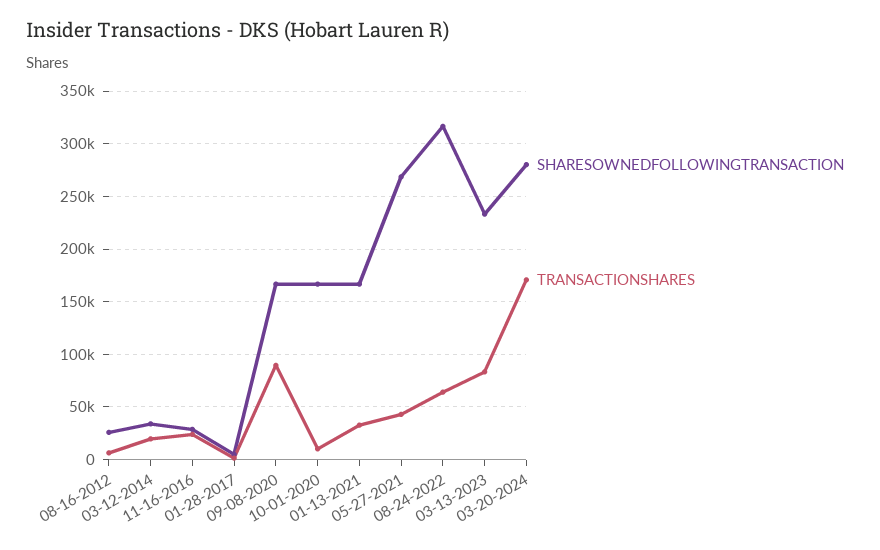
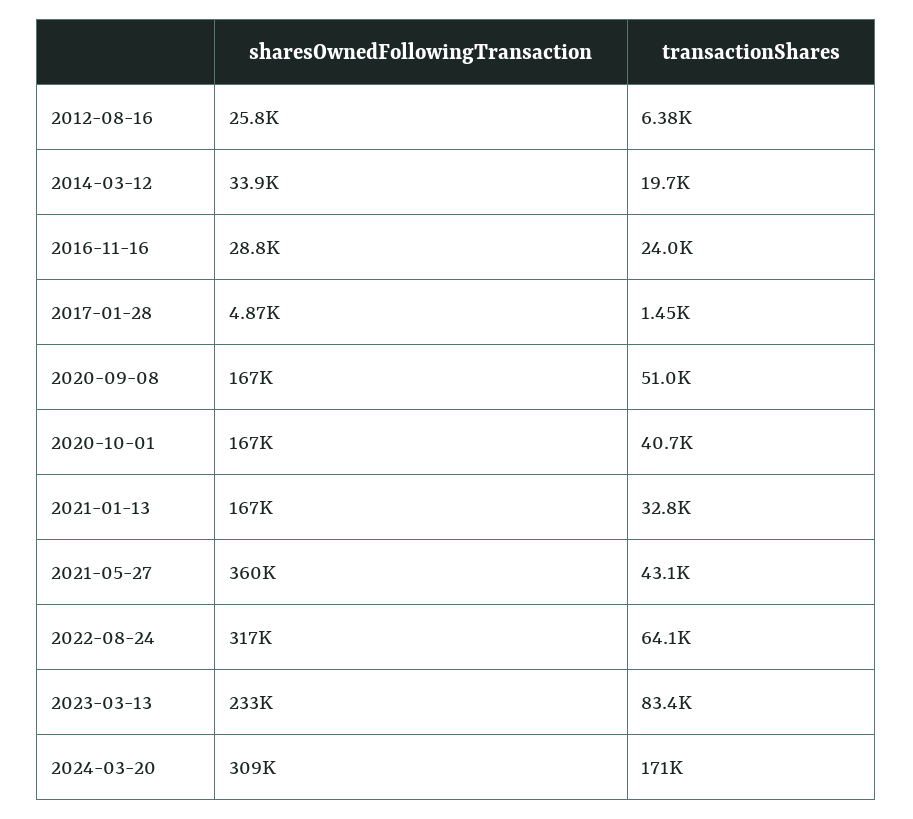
  {
    "SHARESOWNEDFOLLOWINGTRANSACTION": {
      "08-16-2012": 25800,
      "03-12-2014": 33900,
      "11-16-2016": 28800,
      "01-28-2017": 4870,
      "09-08-2020": 167000,
      "10-01-2020": 167000,
      "01-13-2021": 167000,
-     "05-27-2021": 270000,
+     "05-27-2021": 360000,
      "08-24-2022": 317000,
      "03-13-2023": 233000,
-     "03-20-2024": 280000
+     "03-20-2024": 309000
    },
    "TRANSACTIONSHARES": {
      "08-16-2012": 6380,
      "03-12-2014": 19700,
      "11-16-2016": 24000,
      "01-28-2017": 1450,
-     "09-08-2020": 90000,
+     "09-08-2020": 51000,
-     "10-01-2020": 10000,
+     "10-01-2020": 40700,
      "01-13-2021": 32800,
      "05-27-2021": 43100,
      "08-24-2022": 64100,
      "03-13-2023": 83400,
      "03-20-2024": 171000
    }
  }

